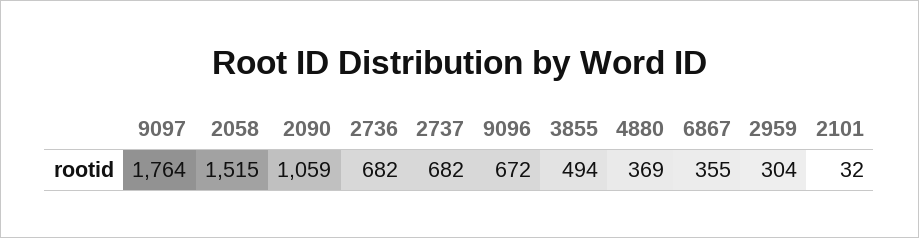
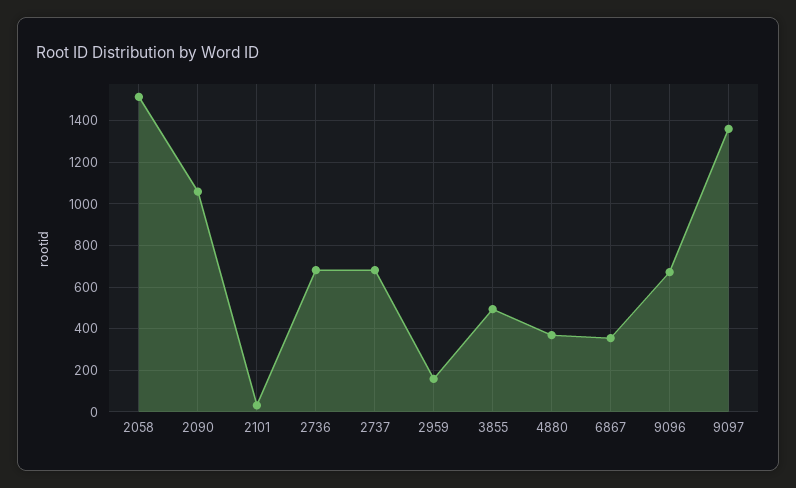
  {
-   "9097": 1764,
+   "9097": 1350,
    "2058": 1515,
    "2090": 1059,
    "2736": 682,
    "2737": 682,
    "9096": 672,
    "3855": 494,
    "4880": 369,
    "6867": 355,
-   "2959": 304,
+   "2959": 150,
    "2101": 32
  }

